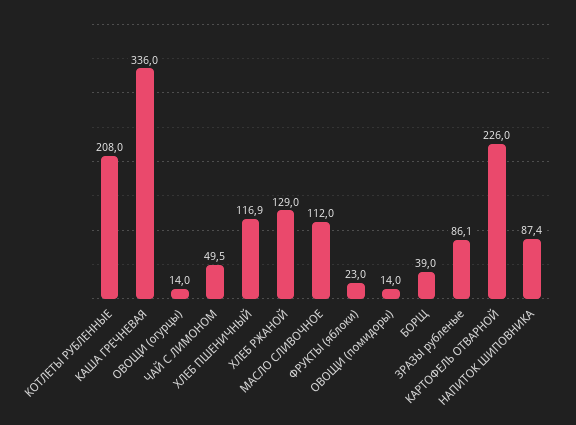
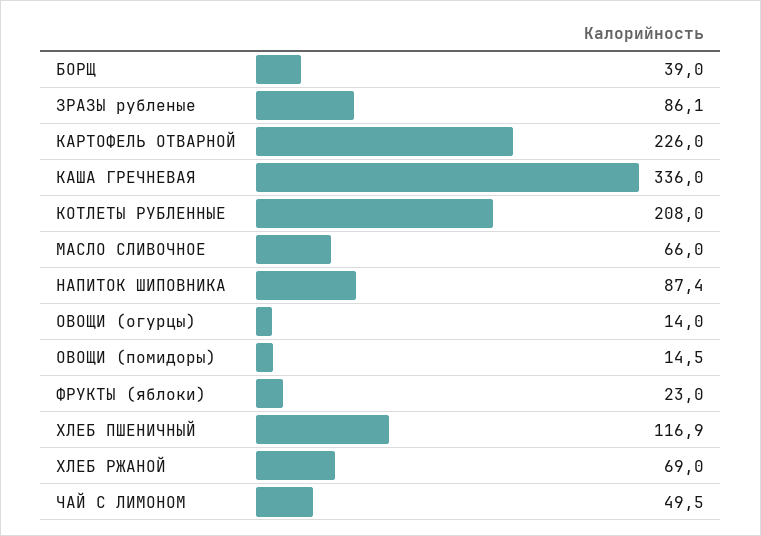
  {
    "КОТЛЕТЫ РУБЛЕННЫЕ": 208,
    "КАША ГРЕЧНЕВАЯ": 336,
    "ОВОЩИ (огурцы)": 14,
    "ЧАЙ С ЛИМОНОМ": 49.5,
    "ХЛЕБ ПШЕНИЧНЫЙ": 116.9,
-   "ХЛЕБ РЖАНОЙ": 129,
+   "ХЛЕБ РЖАНОЙ": 69,
-   "МАСЛО СЛИВОЧНОЕ": 112,
+   "МАСЛО СЛИВОЧНОЕ": 66,
    "ФРУКТЫ (яблоки)": 23,
-   "ОВОЩИ (помидоры)": 14,
+   "ОВОЩИ (помидоры)": 14.5,
    "БОРЩ": 39,
    "ЗРАЗЫ рубленые": 86.1,
    "КАРТОФЕЛЬ ОТВАРНОЙ": 226,
    "НАПИТОК ШИПОВНИКА": 87.4
  }

